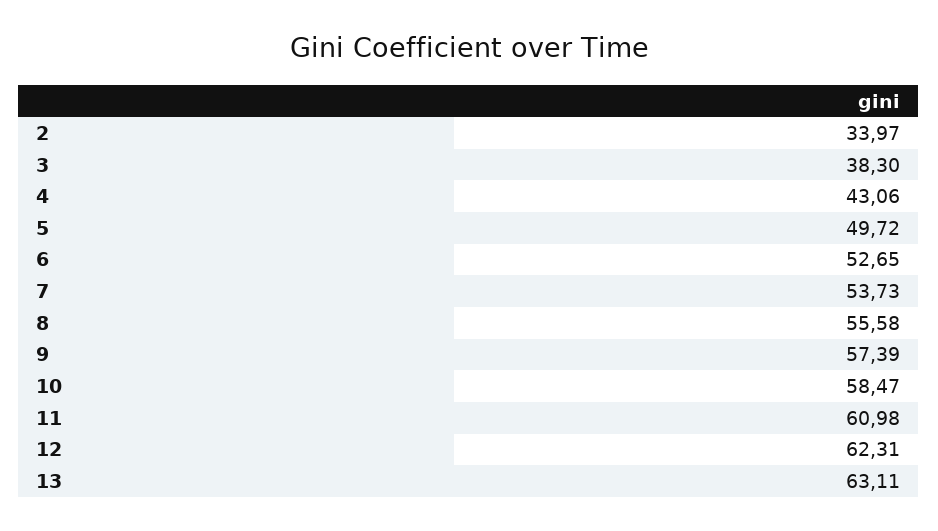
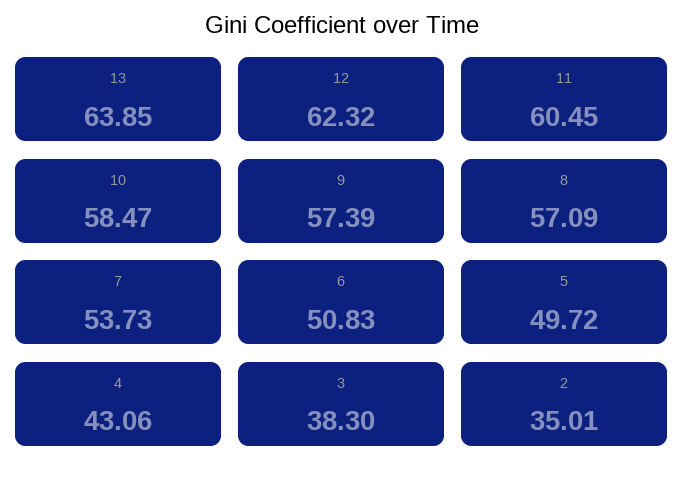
  {
-   "2": 33.97,
+   "2": 35.01,
    "3": 38.3,
    "4": 43.06,
    "5": 49.72,
-   "6": 52.65,
+   "6": 50.83,
    "7": 53.73,
-   "8": 55.58,
+   "8": 57.09,
    "9": 57.39,
    "10": 58.47,
-   "11": 60.98,
+   "11": 60.45,
-   "12": 62.31,
+   "12": 62.32,
-   "13": 63.11
+   "13": 63.85
  }

